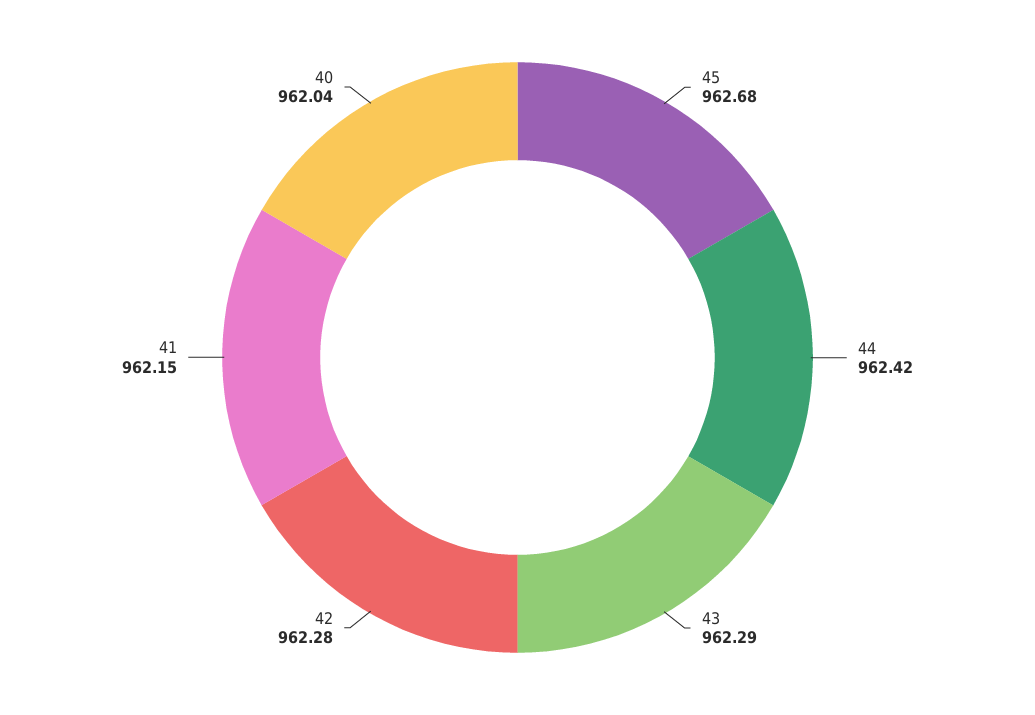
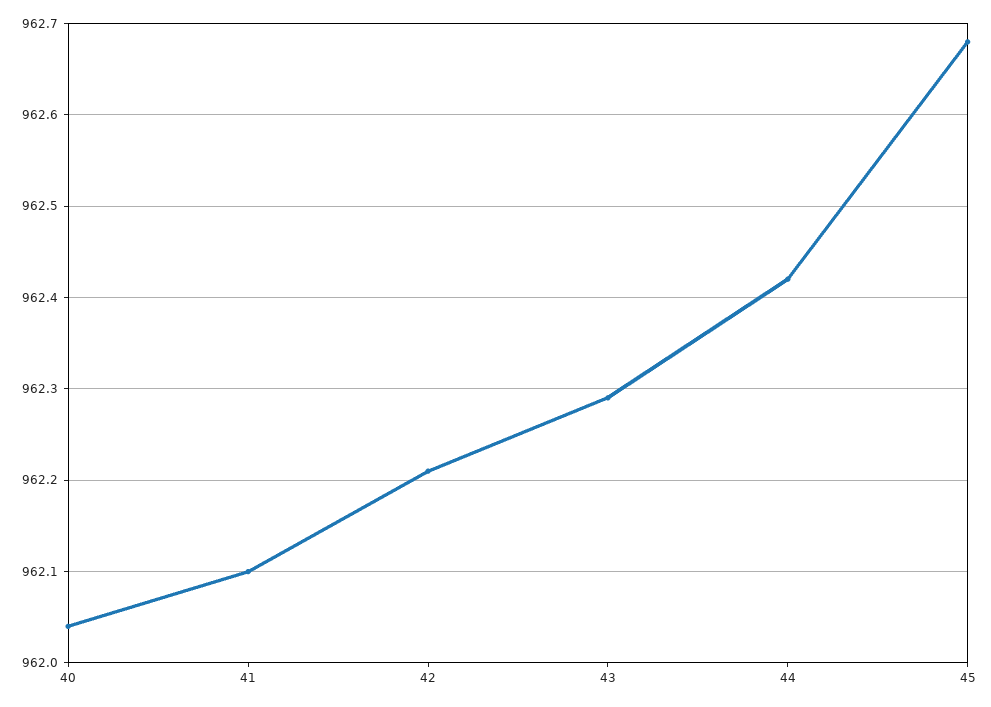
  {
    "45": 962.68,
    "44": 962.42,
    "43": 962.29,
-   "42": 962.28,
+   "42": 962.21,
-   "41": 962.15,
+   "41": 962.1,
    "40": 962.04
  }

